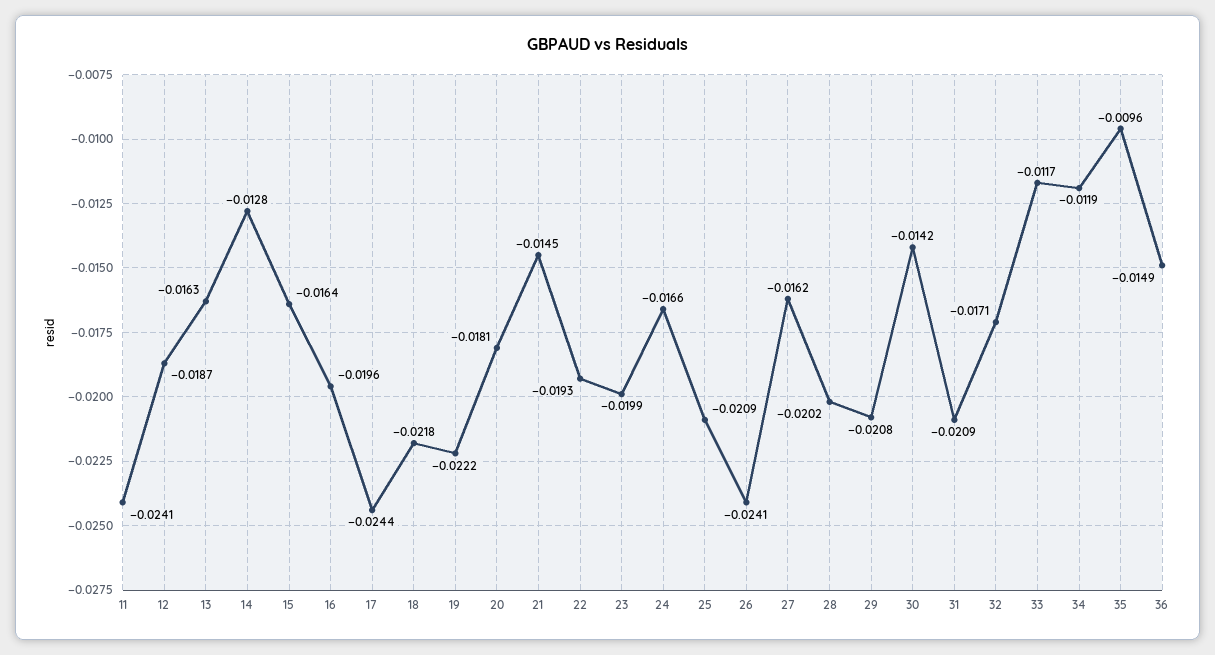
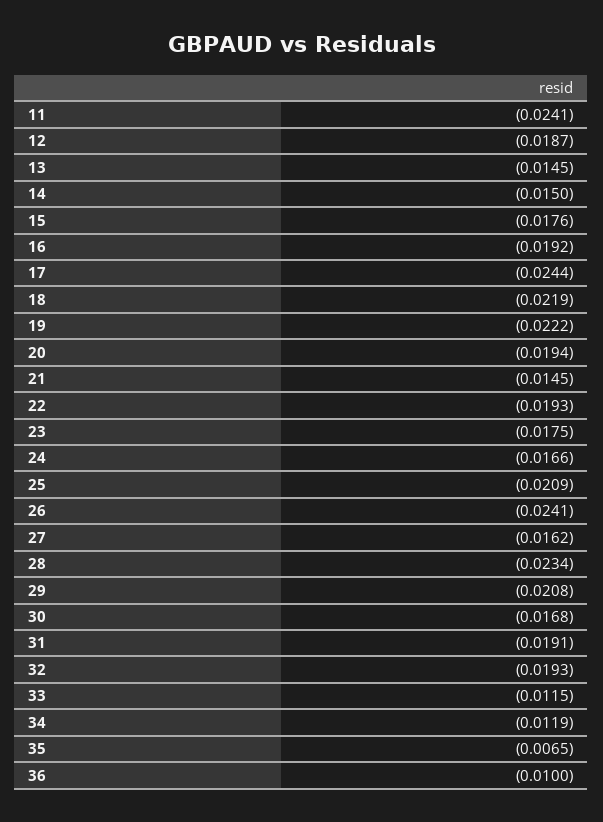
  {
    "11": -0.0241,
    "12": -0.0187,
-   "13": -0.0163,
+   "13": -0.0145,
-   "14": -0.0128,
+   "14": -0.015,
-   "15": -0.0164,
+   "15": -0.0176,
-   "16": -0.0196,
+   "16": -0.0192,
    "17": -0.0244,
-   "18": -0.0218,
+   "18": -0.0219,
    "19": -0.0222,
-   "20": -0.0181,
+   "20": -0.0194,
    "21": -0.0145,
    "22": -0.0193,
-   "23": -0.0199,
+   "23": -0.0175,
    "24": -0.0166,
    "25": -0.0209,
    "26": -0.0241,
    "27": -0.0162,
-   "28": -0.0202,
+   "28": -0.0234,
    "29": -0.0208,
-   "30": -0.0142,
+   "30": -0.0168,
-   "31": -0.0209,
+   "31": -0.0191,
-   "32": -0.0171,
+   "32": -0.0193,
-   "33": -0.0117,
+   "33": -0.0115,
    "34": -0.0119,
-   "35": -0.0096,
+   "35": -0.0065,
-   "36": -0.0149
+   "36": -0.01
  }

